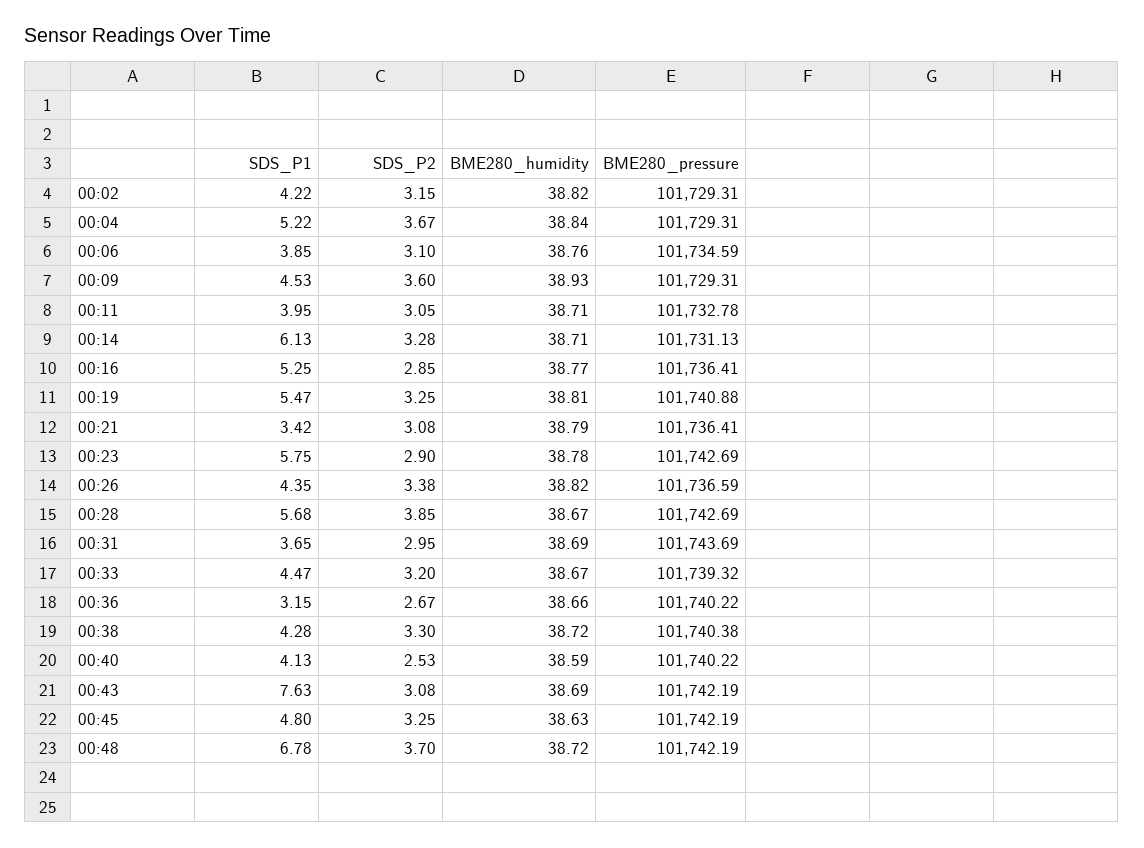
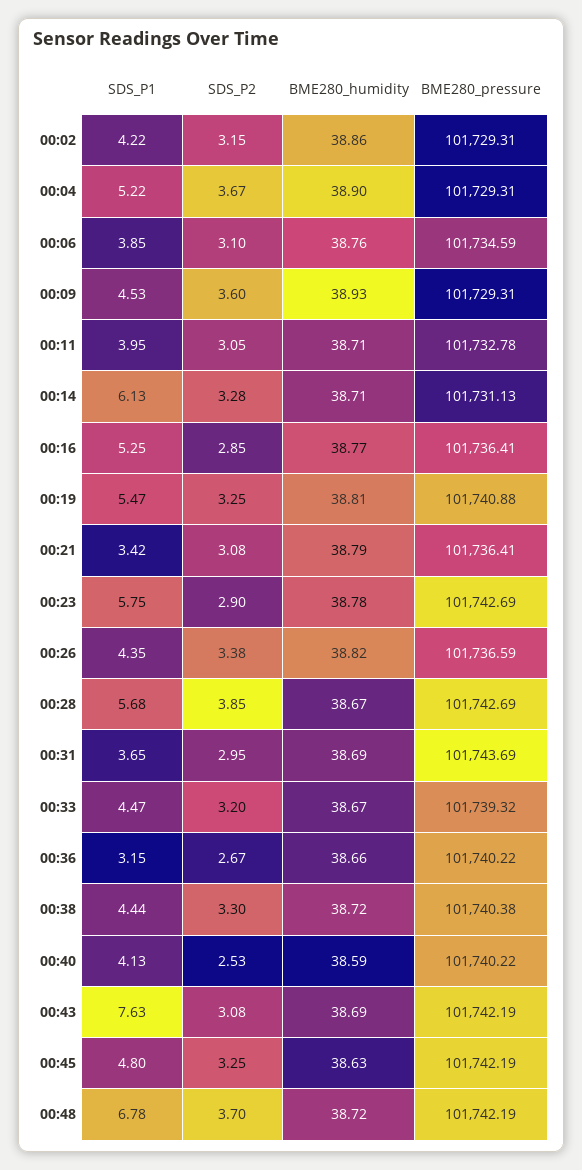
  {
    "SDS_P1": {
      "00:02": 4.22,
      "00:04": 5.22,
      "00:06": 3.85,
      "00:09": 4.53,
      "00:11": 3.95,
      "00:14": 6.13,
      "00:16": 5.25,
      "00:19": 5.47,
      "00:21": 3.42,
      "00:23": 5.75,
      "00:26": 4.35,
      "00:28": 5.68,
      "00:31": 3.65,
      "00:33": 4.47,
      "00:36": 3.15,
-     "00:38": 4.28,
+     "00:38": 4.44,
      "00:40": 4.13,
      "00:43": 7.63,
      "00:45": 4.8,
      "00:48": 6.78
    },
    "SDS_P2": {
      "00:02": 3.15,
      "00:04": 3.67,
      "00:06": 3.1,
      "00:09": 3.6,
      "00:11": 3.05,
      "00:14": 3.28,
      "00:16": 2.85,
      "00:19": 3.25,
      "00:21": 3.08,
      "00:23": 2.9,
      "00:26": 3.38,
      "00:28": 3.85,
      "00:31": 2.95,
      "00:33": 3.2,
      "00:36": 2.67,
      "00:38": 3.3,
      "00:40": 2.53,
      "00:43": 3.08,
      "00:45": 3.25,
      "00:48": 3.7
    },
    "BME280_humidity": {
-     "00:02": 38.82,
+     "00:02": 38.86,
-     "00:04": 38.84,
+     "00:04": 38.9,
      "00:06": 38.76,
      "00:09": 38.93,
      "00:11": 38.71,
      "00:14": 38.71,
      "00:16": 38.77,
      "00:19": 38.81,
      "00:21": 38.79,
      "00:23": 38.78,
      "00:26": 38.82,
      "00:28": 38.67,
      "00:31": 38.69,
      "00:33": 38.67,
      "00:36": 38.66,
      "00:38": 38.72,
      "00:40": 38.59,
      "00:43": 38.69,
      "00:45": 38.63,
      "00:48": 38.72
    },
    "BME280_pressure": {
      "00:02": 101729.31,
      "00:04": 101729.31,
      "00:06": 101734.59,
      "00:09": 101729.31,
      "00:11": 101732.78,
      "00:14": 101731.13,
      "00:16": 101736.41,
      "00:19": 101740.88,
      "00:21": 101736.41,
      "00:23": 101742.69,
      "00:26": 101736.59,
      "00:28": 101742.69,
      "00:31": 101743.69,
      "00:33": 101739.32,
      "00:36": 101740.22,
      "00:38": 101740.38,
      "00:40": 101740.22,
      "00:43": 101742.19,
      "00:45": 101742.19,
      "00:48": 101742.19
    }
  }

